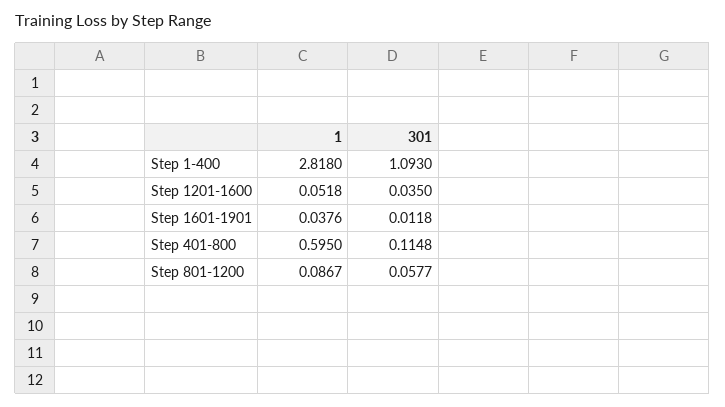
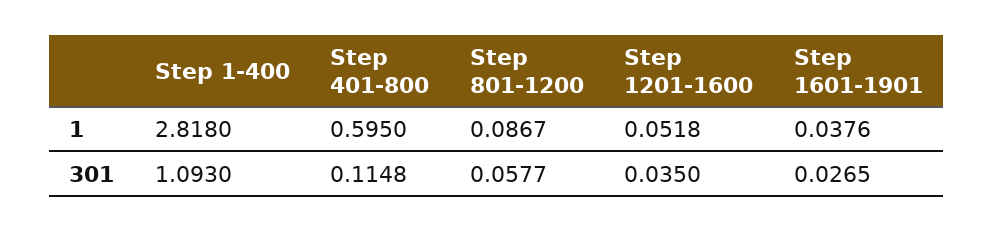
  {
    "1": {
      "Step 1-400": 2.818,
      "Step 1201-1600": 0.0518,
      "Step 1601-1901": 0.0376,
      "Step 401-800": 0.595,
      "Step 801-1200": 0.0867
    },
    "301": {
      "Step 1-400": 1.093,
      "Step 1201-1600": 0.035,
-     "Step 1601-1901": 0.0118,
+     "Step 1601-1901": 0.0265,
      "Step 401-800": 0.1148,
      "Step 801-1200": 0.0577
    }
  }

